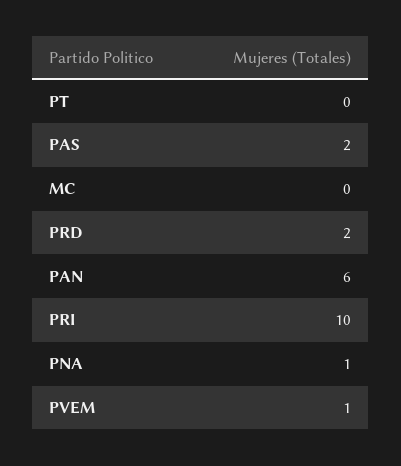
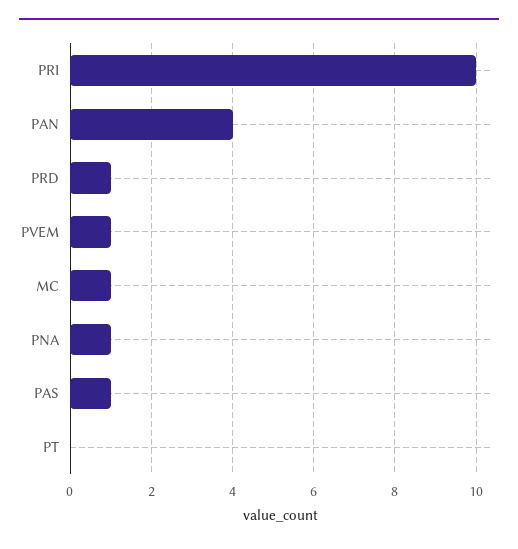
  {
    "PT": 0,
-   "PAS": 2,
+   "PAS": 1,
-   "MC": 0,
+   "MC": 1,
-   "PRD": 2,
+   "PRD": 1,
-   "PAN": 6,
+   "PAN": 4,
    "PRI": 10,
    "PNA": 1,
    "PVEM": 1
  }

